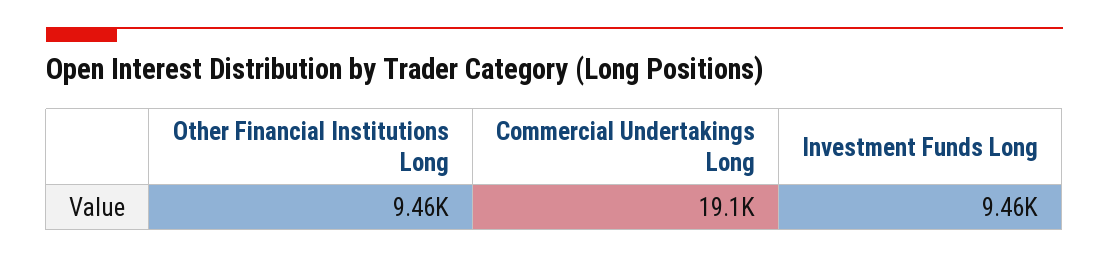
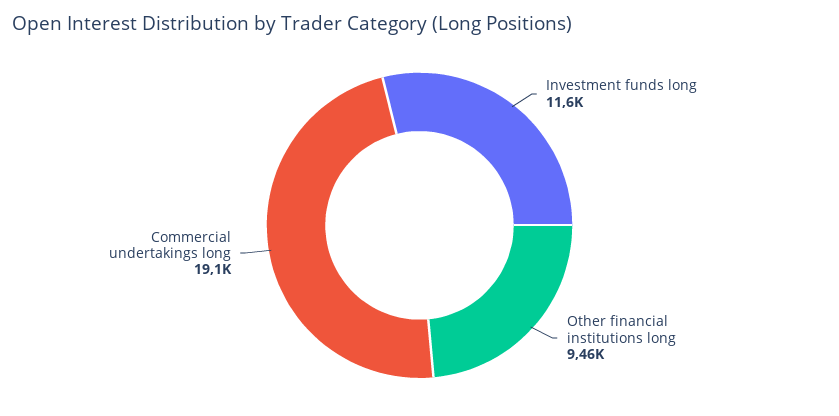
  {
    "Other Financial Institutions Long": 9460,
    "Commercial Undertakings Long": 19100,
-   "Investment Funds Long": 9460
+   "Investment Funds Long": 11600
  }

